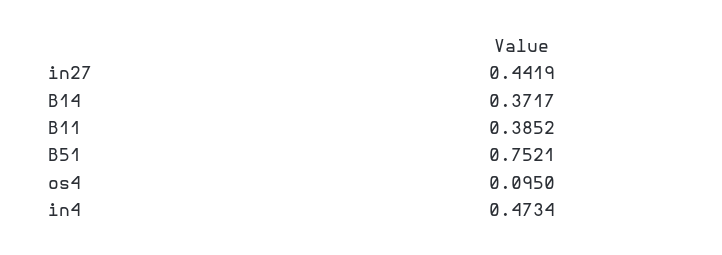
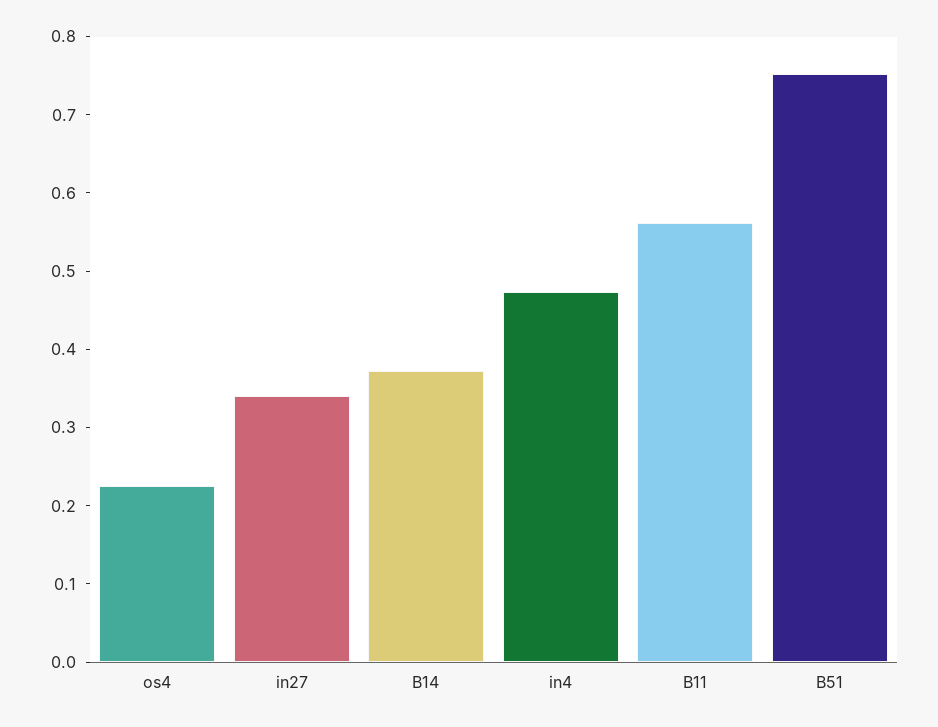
  {
-   "in27": 0.4419,
+   "in27": 0.34,
    "B14": 0.3717,
-   "B11": 0.3852,
+   "B11": 0.56,
    "B51": 0.7521,
-   "os4": 0.095,
+   "os4": 0.22,
    "in4": 0.4734
  }

